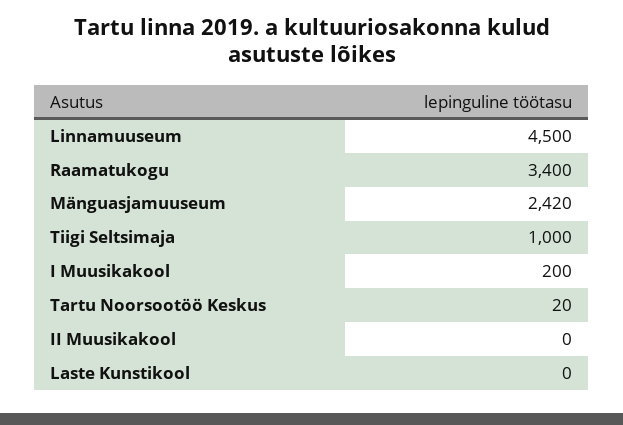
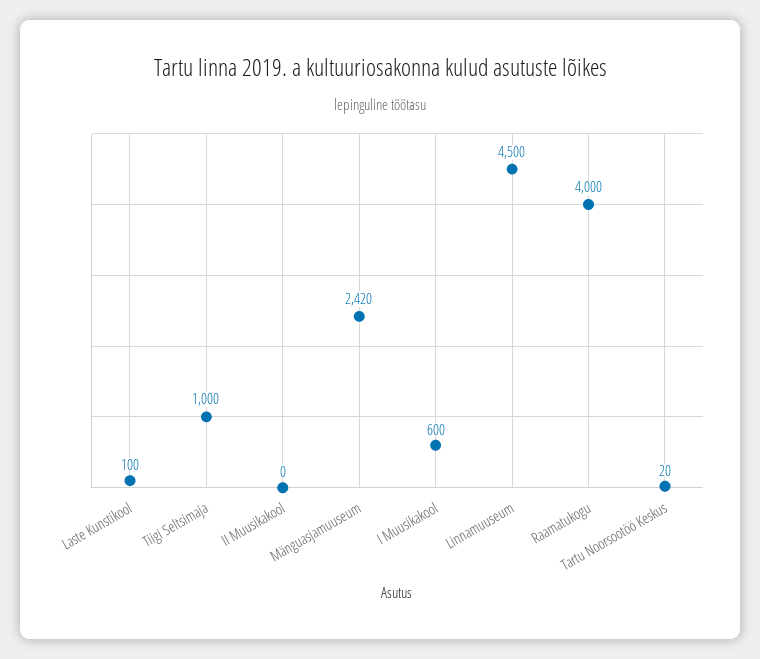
  {
    "Linnamuuseum": 4500,
-   "Raamatukogu": 3400,
+   "Raamatukogu": 4000,
    "Mänguasjamuuseum": 2420,
    "Tiigi Seltsimaja": 1000,
-   "I Muusikakool": 200,
+   "I Muusikakool": 600,
    "Tartu Noorsootöö Keskus": 20,
    "II Muusikakool": 0,
-   "Laste Kunstikool": 0
+   "Laste Kunstikool": 100
  }

